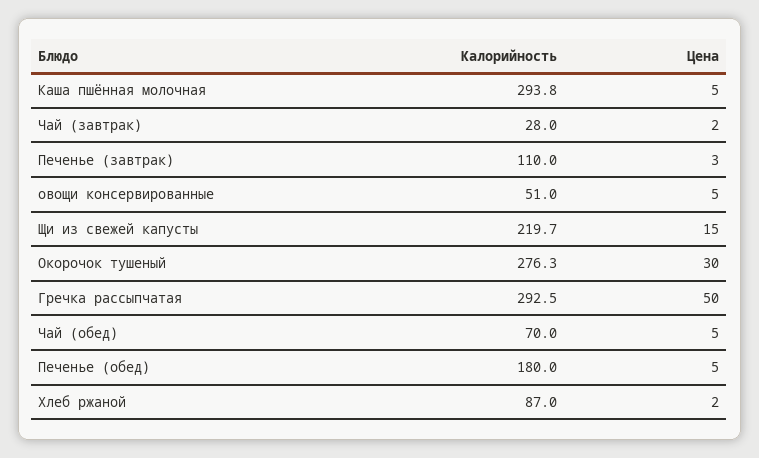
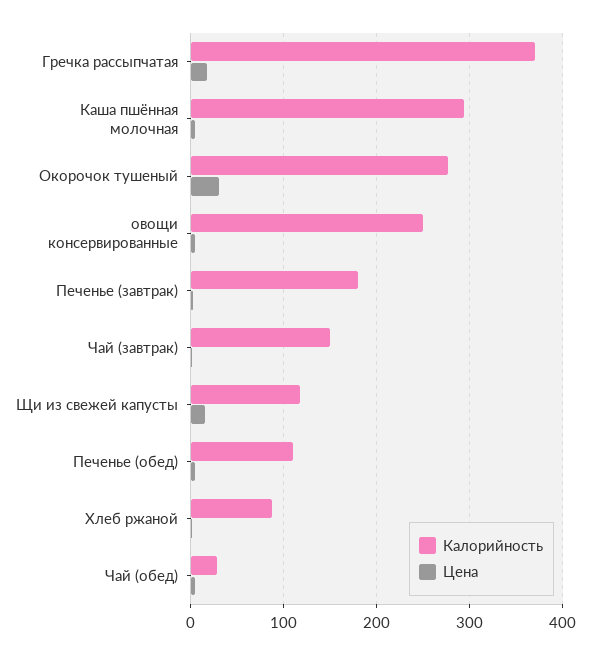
  {
    "Калорийность": {
      "Каша пшённая молочная": 293.8,
-     "Чай (завтрак)": 28,
+     "Чай (завтрак)": 150,
-     "Печенье (завтрак)": 110,
+     "Печенье (завтрак)": 180,
-     "овощи консервированные": 51,
+     "овощи консервированные": 250,
-     "Щи из свежей капусты": 219.7,
+     "Щи из свежей капусты": 120,
      "Окорочок тушеный": 276.3,
-     "Гречка рассыпчатая": 292.5,
+     "Гречка рассыпчатая": 370,
-     "Чай (обед)": 70,
+     "Чай (обед)": 30,
-     "Печенье (обед)": 180,
+     "Печенье (обед)": 110,
      "Хлеб ржаной": 87
    },
    "Цена": {
      "Каша пшённая молочная": 5,
      "Чай (завтрак)": 2,
      "Печенье (завтрак)": 3,
      "овощи консервированные": 5,
      "Щи из свежей капусты": 15,
      "Окорочок тушеный": 30,
-     "Гречка рассыпчатая": 50,
+     "Гречка рассыпчатая": 20,
      "Чай (обед)": 5,
      "Печенье (обед)": 5,
      "Хлеб ржаной": 2
    }
  }

